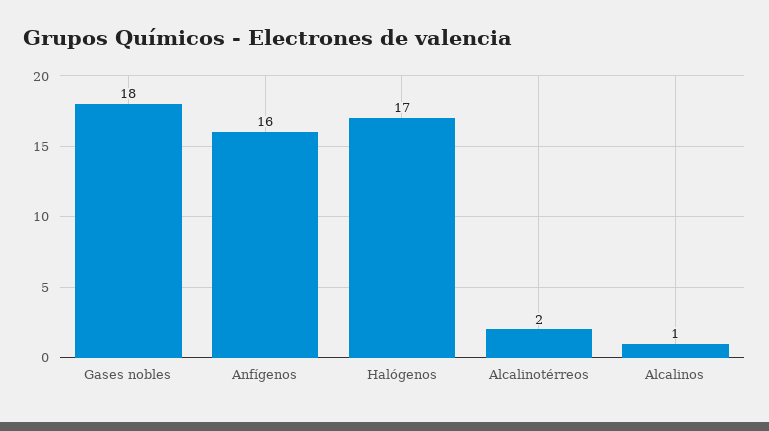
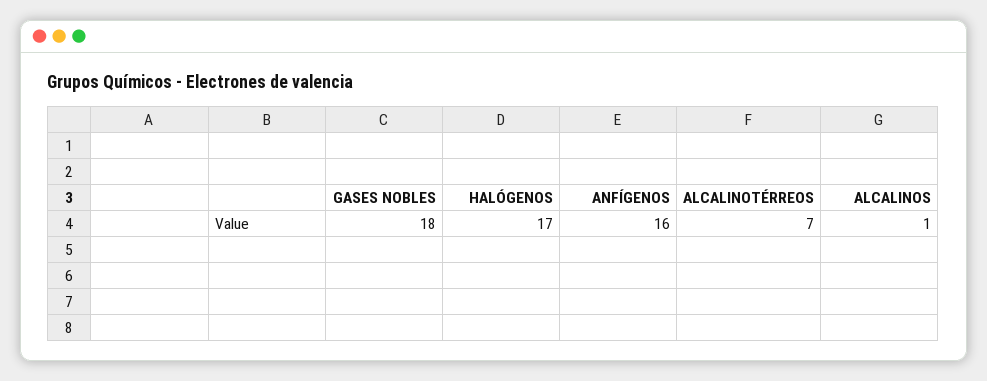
  {
    "Gases nobles": 18,
    "Anfígenos": 16,
    "Halógenos": 17,
-   "Alcalinotérreos": 2,
+   "Alcalinotérreos": 7,
    "Alcalinos": 1
  }

